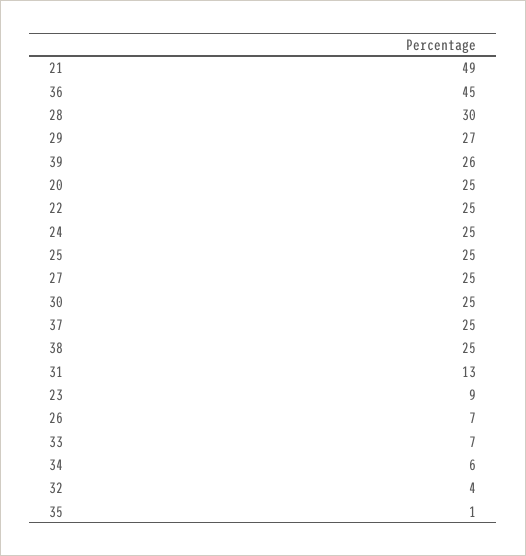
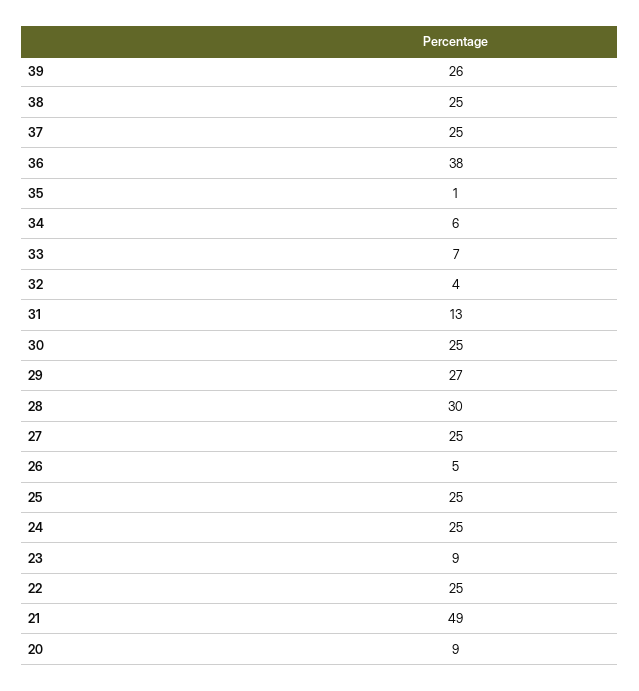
  {
    "21": 49,
-   "36": 45,
+   "36": 38,
    "28": 30,
    "29": 27,
    "39": 26,
-   "20": 25,
+   "20": 9,
    "22": 25,
    "24": 25,
    "25": 25,
    "27": 25,
    "30": 25,
    "37": 25,
    "38": 25,
    "31": 13,
    "23": 9,
-   "26": 7,
+   "26": 5,
    "33": 7,
    "34": 6,
    "32": 4,
    "35": 1
  }

